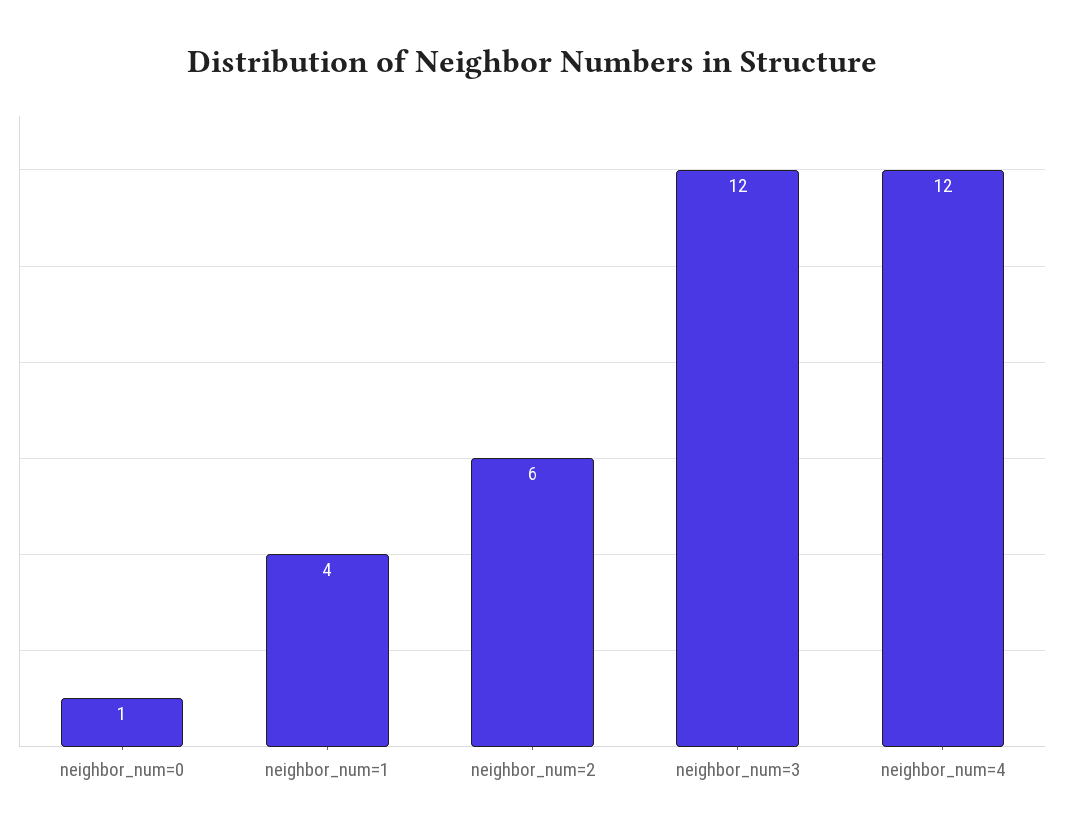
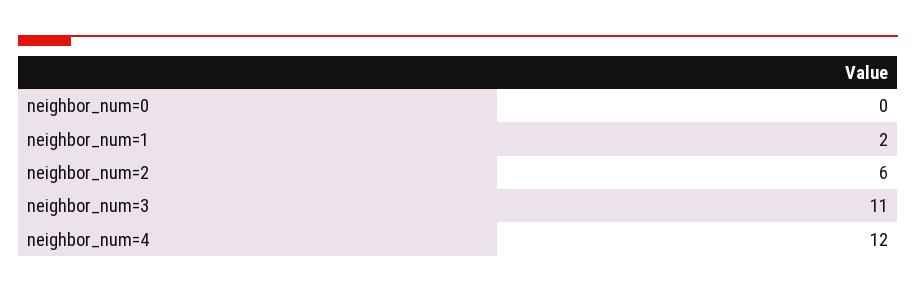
  {
-   "neighbor_num=0": 1,
+   "neighbor_num=0": 0,
-   "neighbor_num=1": 4,
+   "neighbor_num=1": 2,
    "neighbor_num=2": 6,
-   "neighbor_num=3": 12,
+   "neighbor_num=3": 11,
    "neighbor_num=4": 12
  }

